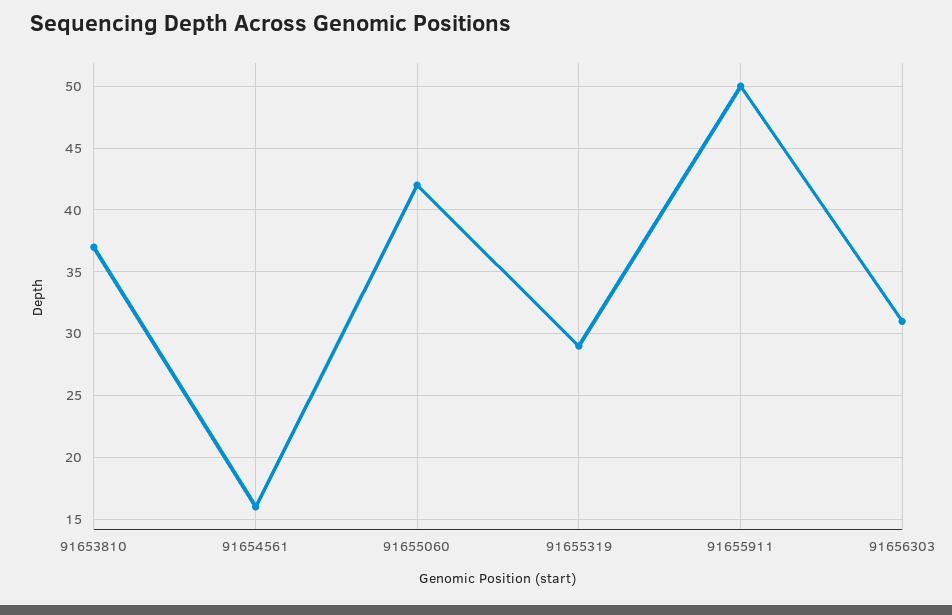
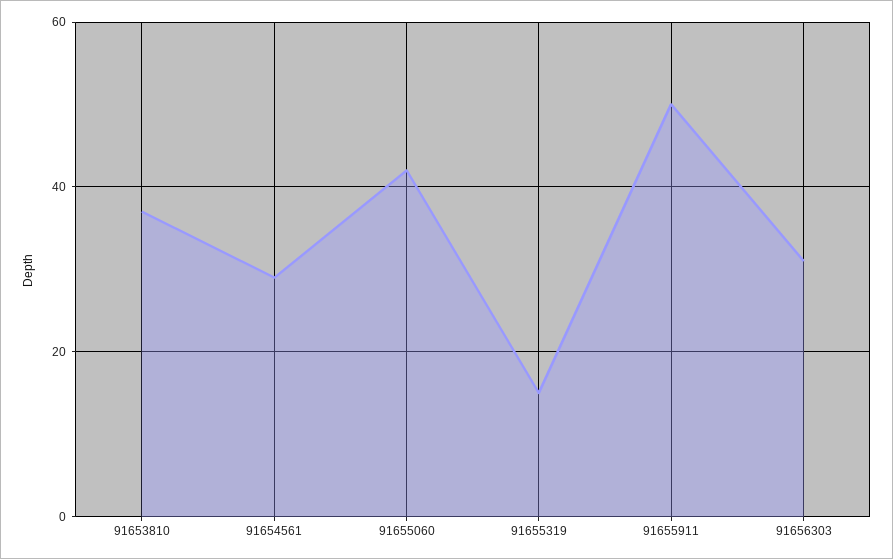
  {
    "91653810": 37,
-   "91654561": 16,
+   "91654561": 30,
    "91655060": 42,
-   "91655319": 29,
+   "91655319": 15,
    "91655911": 50,
    "91656303": 31
  }

